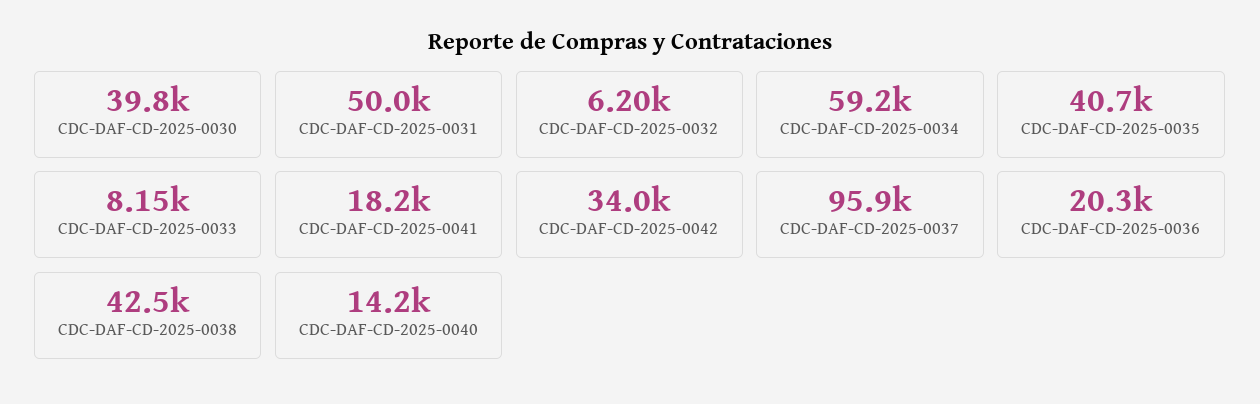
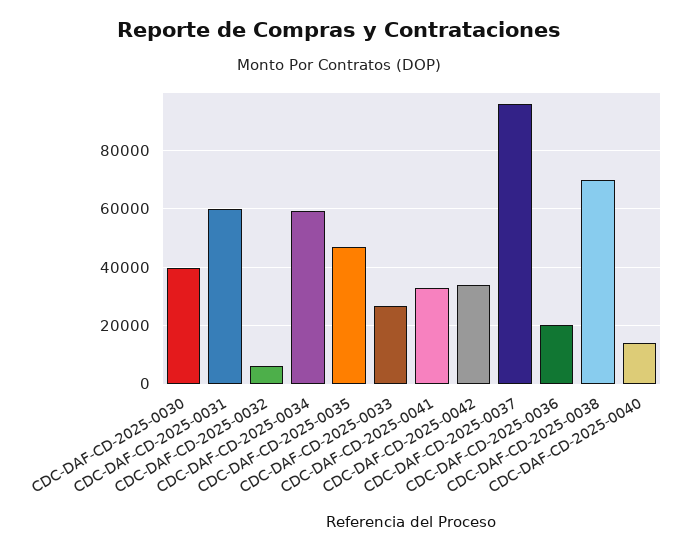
  {
    "CDC-DAF-CD-2025-0030": 39800,
-   "CDC-DAF-CD-2025-0031": 50000,
+   "CDC-DAF-CD-2025-0031": 60000,
    "CDC-DAF-CD-2025-0032": 6200,
    "CDC-DAF-CD-2025-0034": 59200,
-   "CDC-DAF-CD-2025-0035": 40700,
+   "CDC-DAF-CD-2025-0035": 47500,
-   "CDC-DAF-CD-2025-0033": 8150,
+   "CDC-DAF-CD-2025-0033": 27500,
-   "CDC-DAF-CD-2025-0041": 18200,
+   "CDC-DAF-CD-2025-0041": 32500,
    "CDC-DAF-CD-2025-0042": 34000,
    "CDC-DAF-CD-2025-0037": 95900,
    "CDC-DAF-CD-2025-0036": 20300,
-   "CDC-DAF-CD-2025-0038": 42500,
+   "CDC-DAF-CD-2025-0038": 70000,
    "CDC-DAF-CD-2025-0040": 14200
  }

